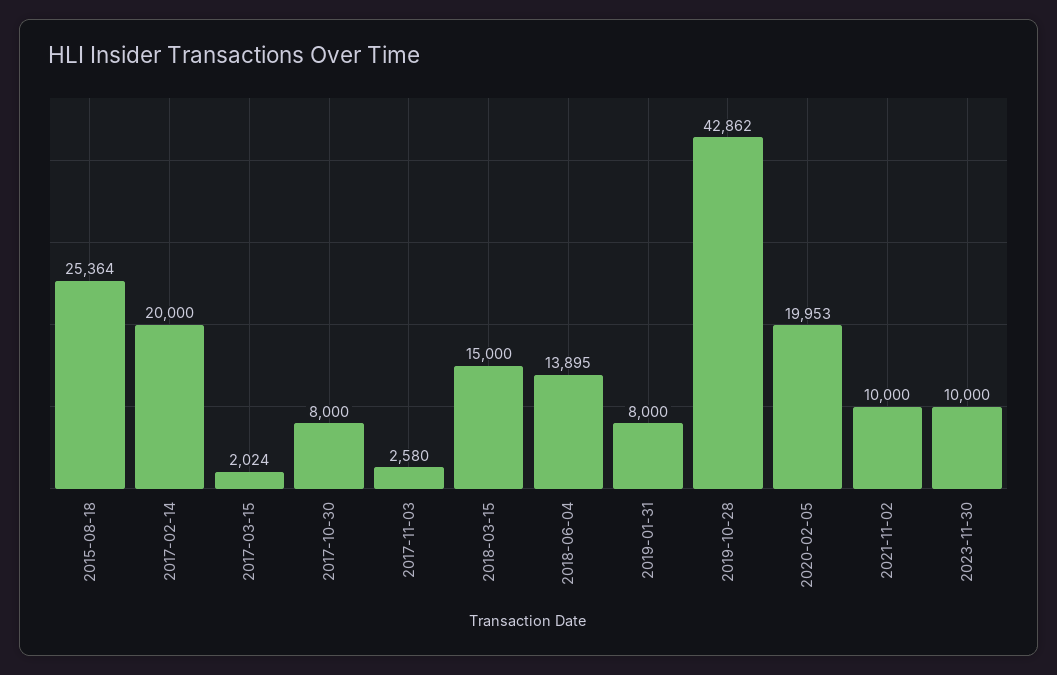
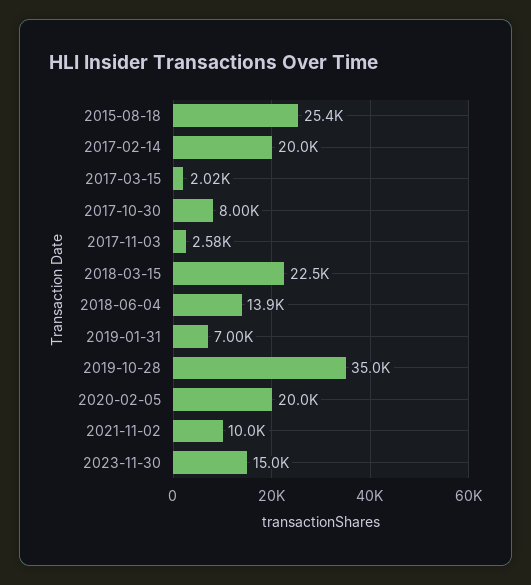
  {
    "2015-08-18": 25364,
    "2017-02-14": 20000,
    "2017-03-15": 2024,
    "2017-10-30": 8000,
    "2017-11-03": 2580,
-   "2018-03-15": 15000,
+   "2018-03-15": 22500,
    "2018-06-04": 13895,
-   "2019-01-31": 8000,
+   "2019-01-31": 7000,
-   "2019-10-28": 42862,
+   "2019-10-28": 35000,
    "2020-02-05": 19953,
    "2021-11-02": 10000,
-   "2023-11-30": 10000
+   "2023-11-30": 15000
  }

